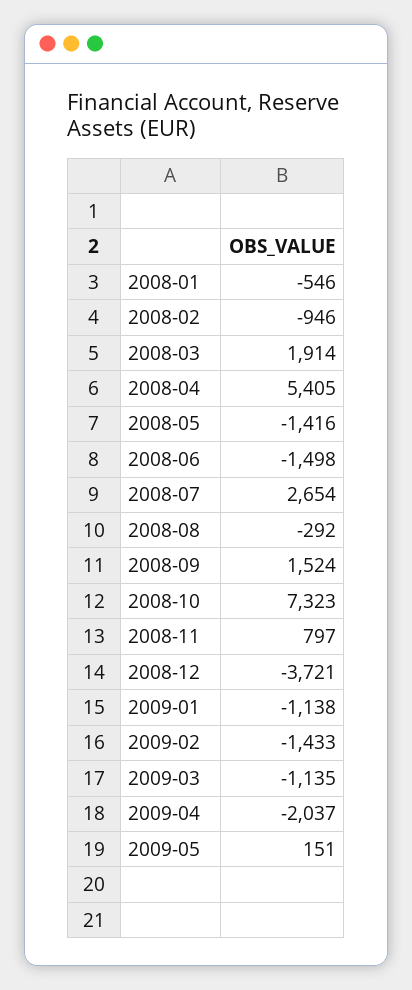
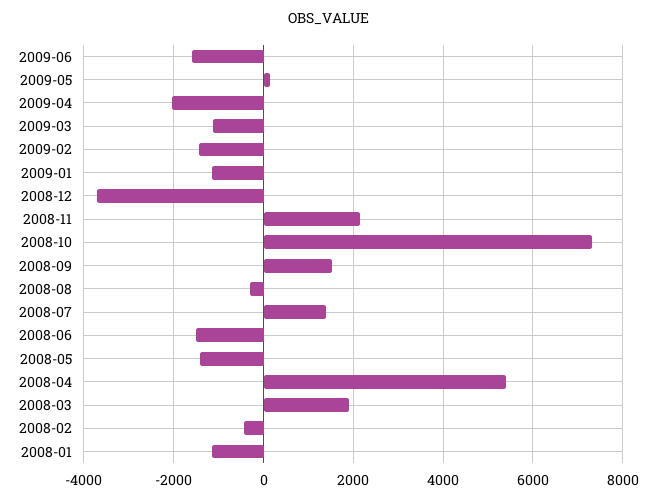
  {
-   "2008-01": -546,
+   "2008-01": -1200,
-   "2008-02": -946,
+   "2008-02": -400,
    "2008-03": 1914,
    "2008-04": 5405,
    "2008-05": -1416,
    "2008-06": -1498,
-   "2008-07": 2654,
+   "2008-07": 1400,
    "2008-08": -292,
    "2008-09": 1524,
    "2008-10": 7323,
-   "2008-11": 797,
+   "2008-11": 2200,
    "2008-12": -3721,
    "2009-01": -1138,
    "2009-02": -1433,
    "2009-03": -1135,
    "2009-04": -2037,
-   "2009-05": 151
+   "2009-05": 151,
+   "2009-06": -1600
  }

